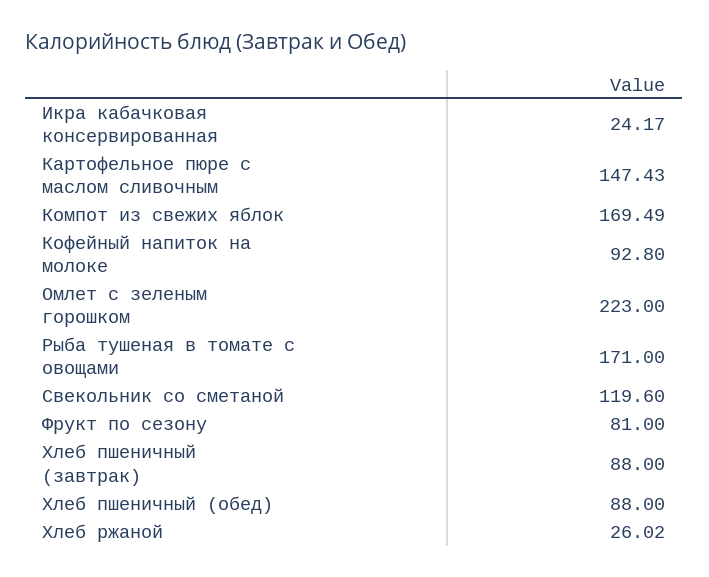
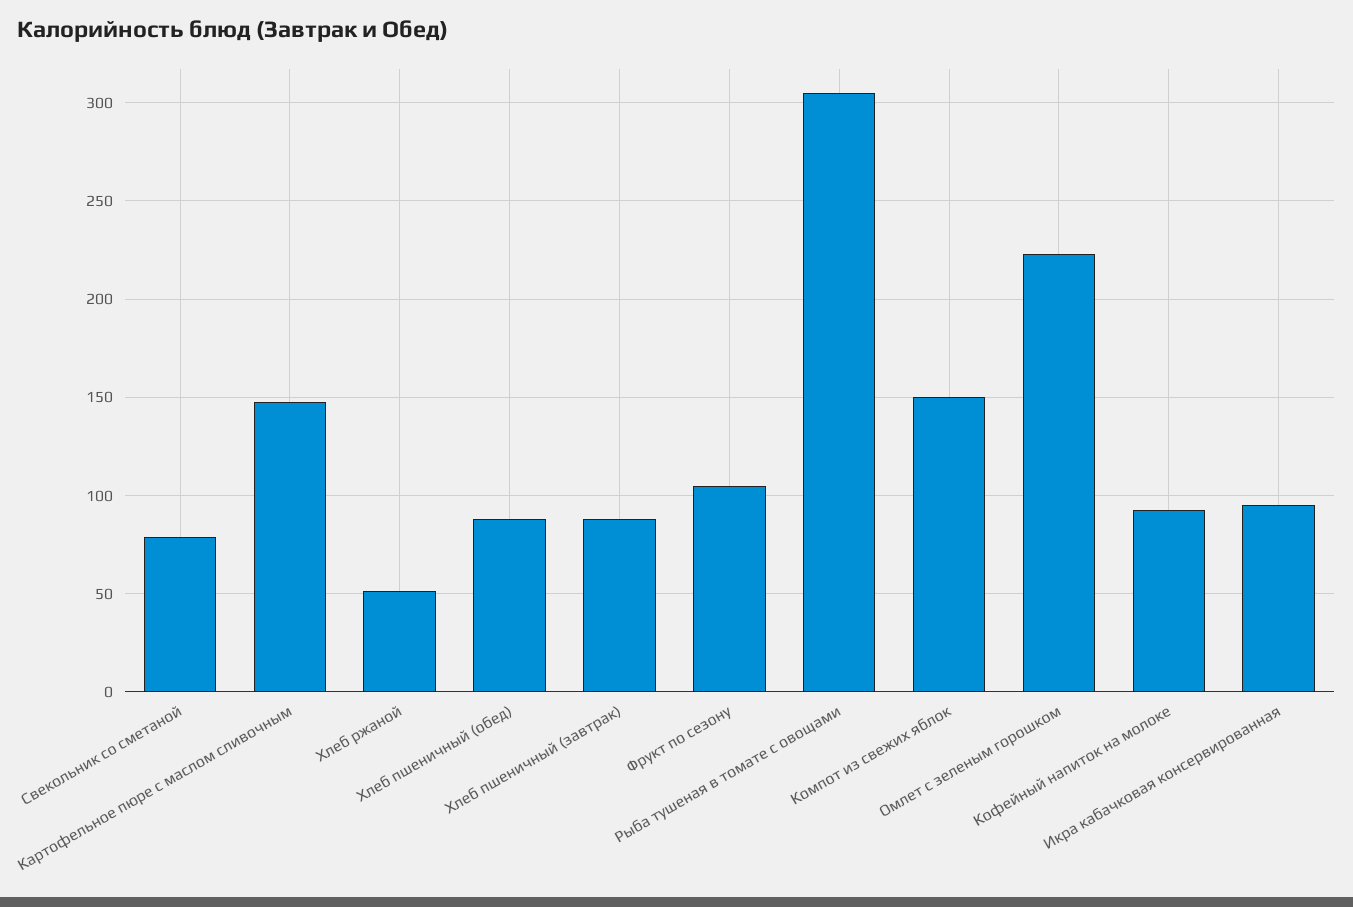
  {
-   "Икра кабачковая консервированная": 24.17,
+   "Икра кабачковая консервированная": 95,
    "Картофельное пюре с маслом сливочным": 147.43,
-   "Компот из свежих яблок": 169.49,
+   "Компот из свежих яблок": 150,
    "Кофейный напиток на молоке": 92.8,
    "Омлет с зеленым горошком": 223,
-   "Рыба тушеная в томате с овощами": 171,
+   "Рыба тушеная в томате с овощами": 305,
-   "Свекольник со сметаной": 119.6,
+   "Свекольник со сметаной": 80,
-   "Фрукт по сезону": 81,
+   "Фрукт по сезону": 105,
    "Хлеб пшеничный (завтрак)": 88,
    "Хлеб пшеничный (обед)": 88,
-   "Хлеб ржаной": 26.02
+   "Хлеб ржаной": 50
  }

